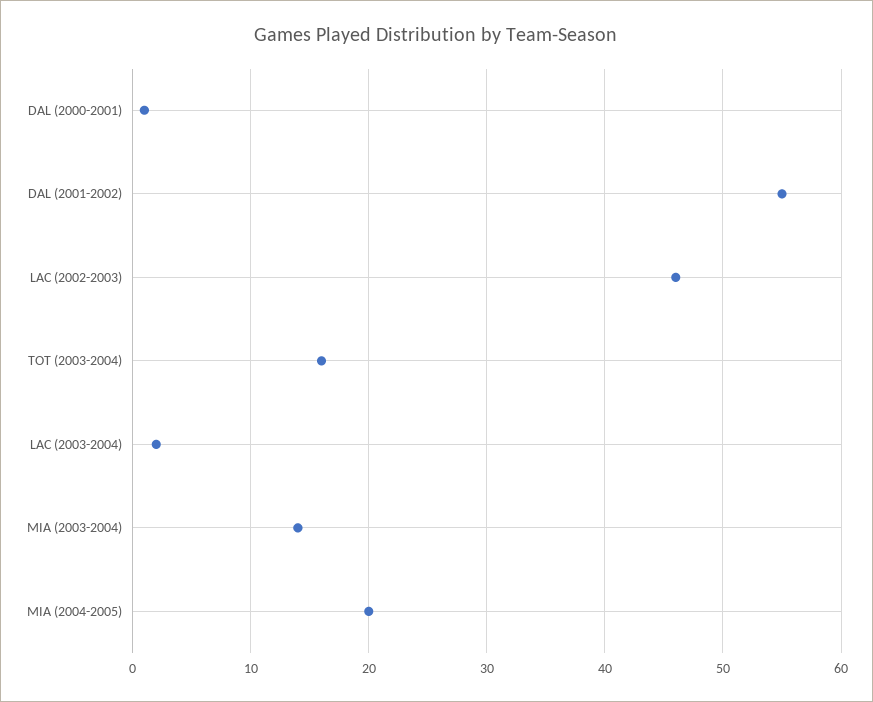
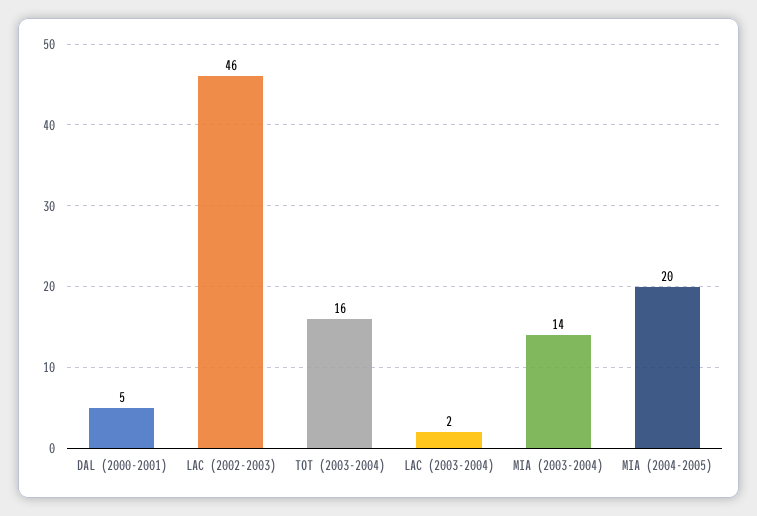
  {
-   "DAL (2000-2001)": 1,
+   "DAL (2000-2001)": 5,
-   "DAL (2001-2002)": 55,
    "LAC (2002-2003)": 46,
    "TOT (2003-2004)": 16,
    "LAC (2003-2004)": 2,
    "MIA (2003-2004)": 14,
    "MIA (2004-2005)": 20
  }

